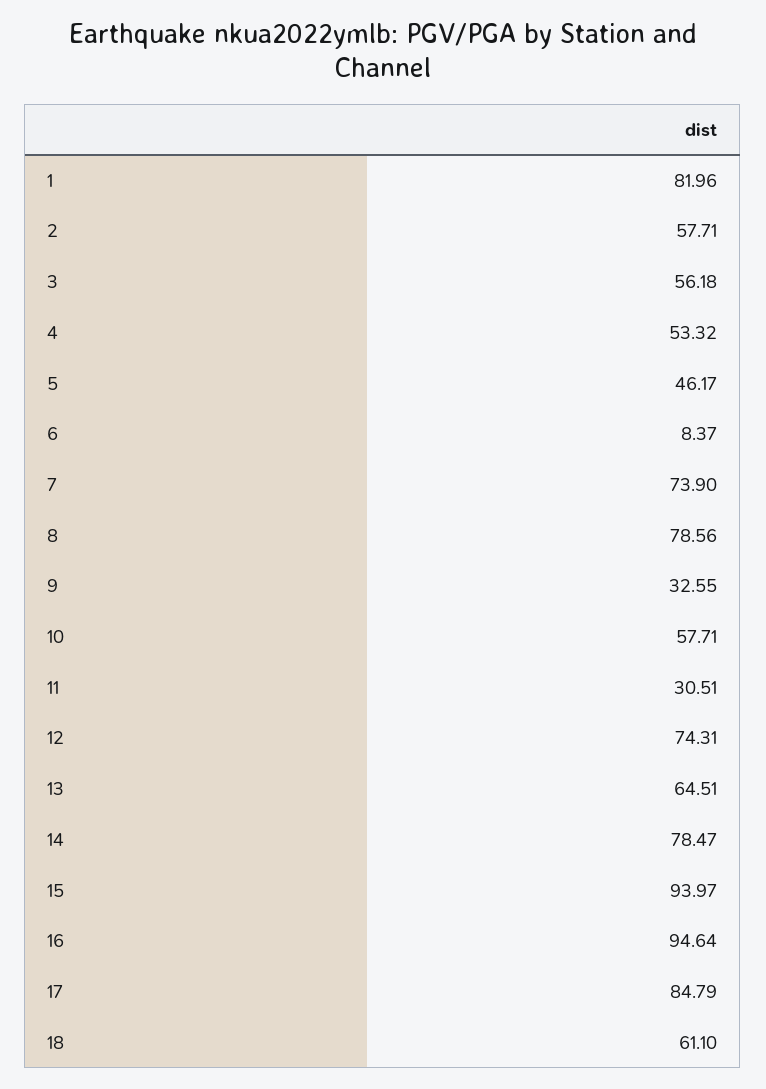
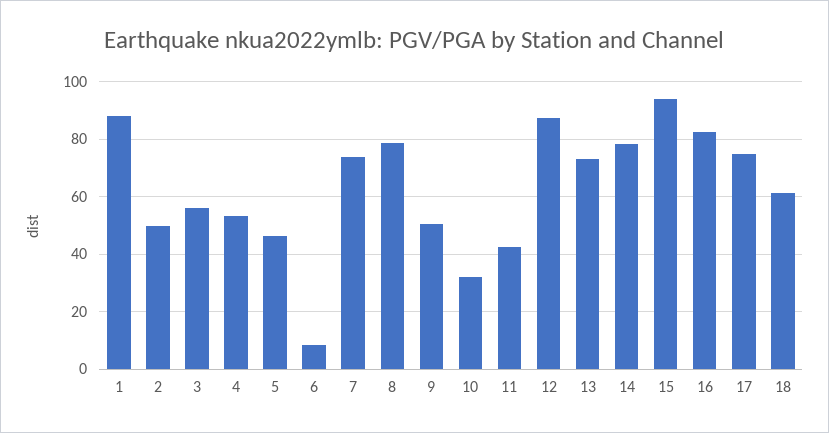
  {
-   "1": 81.96,
+   "1": 87.5,
-   "2": 57.71,
+   "2": 50,
    "3": 56.18,
    "4": 53.32,
    "5": 46.17,
    "6": 8.37,
    "7": 73.9,
    "8": 78.56,
-   "9": 32.55,
+   "9": 50,
-   "10": 57.71,
+   "10": 32.5,
-   "11": 30.51,
+   "11": 42.5,
-   "12": 74.31,
+   "12": 87.5,
-   "13": 64.51,
+   "13": 72.5,
    "14": 78.47,
    "15": 93.97,
-   "16": 94.64,
+   "16": 82.5,
-   "17": 84.79,
+   "17": 75,
    "18": 61.1
  }

